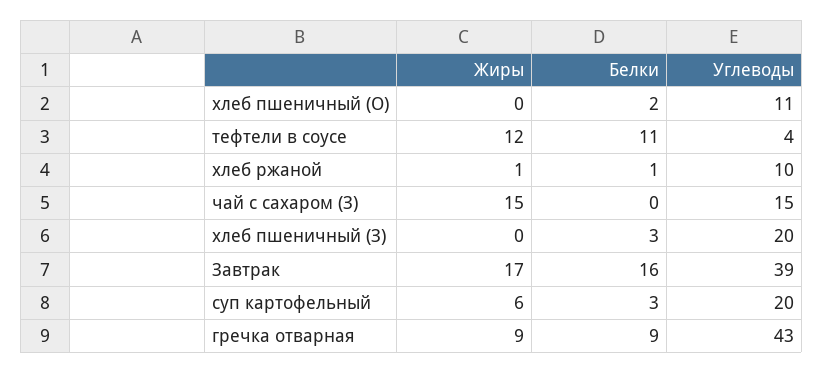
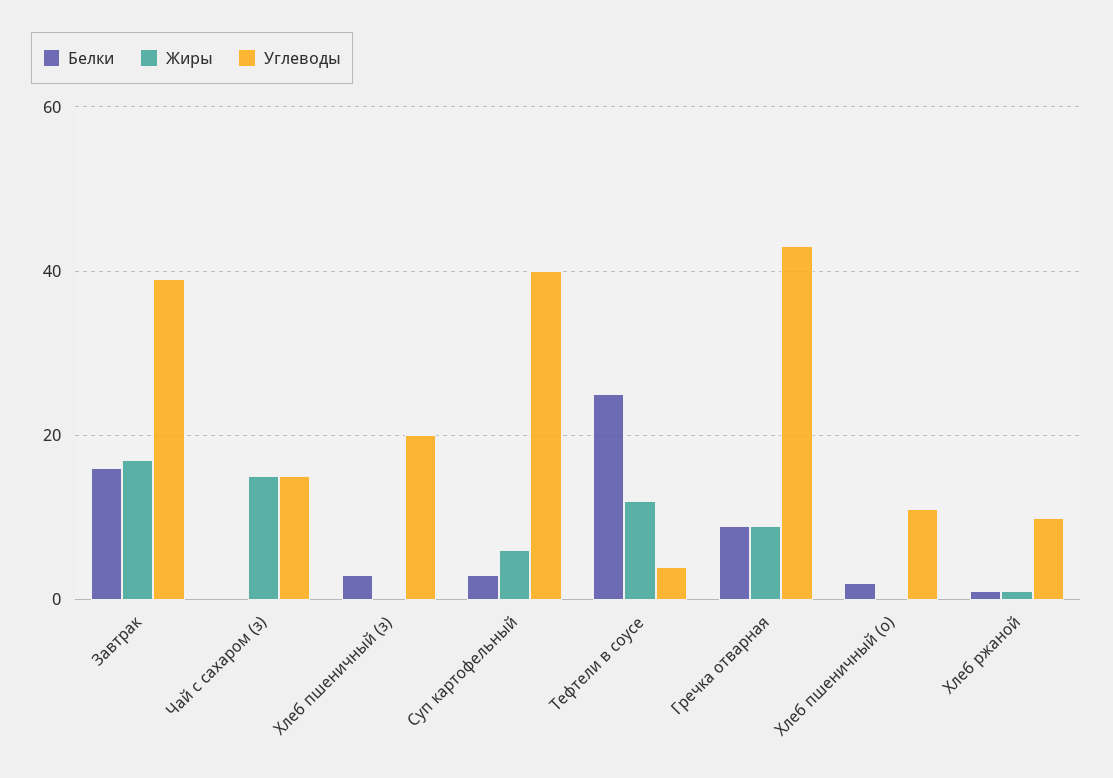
  {
    "Жиры": {
      "хлеб пшеничный (О)": 0,
      "тефтели в соусе": 12,
      "хлеб ржаной": 1,
      "чай с сахаром (З)": 15,
      "хлеб пшеничный (З)": 0,
      "Завтрак": 17,
      "суп картофельный": 6,
      "гречка отварная": 9
    },
    "Белки": {
      "хлеб пшеничный (О)": 2,
-     "тефтели в соусе": 11,
+     "тефтели в соусе": 25,
      "хлеб ржаной": 1,
      "чай с сахаром (З)": 0,
      "хлеб пшеничный (З)": 3,
      "Завтрак": 16,
      "суп картофельный": 3,
      "гречка отварная": 9
    },
    "Углеводы": {
      "хлеб пшеничный (О)": 11,
      "тефтели в соусе": 4,
      "хлеб ржаной": 10,
      "чай с сахаром (З)": 15,
      "хлеб пшеничный (З)": 20,
      "Завтрак": 39,
-     "суп картофельный": 20,
+     "суп картофельный": 40,
      "гречка отварная": 43
    }
  }

